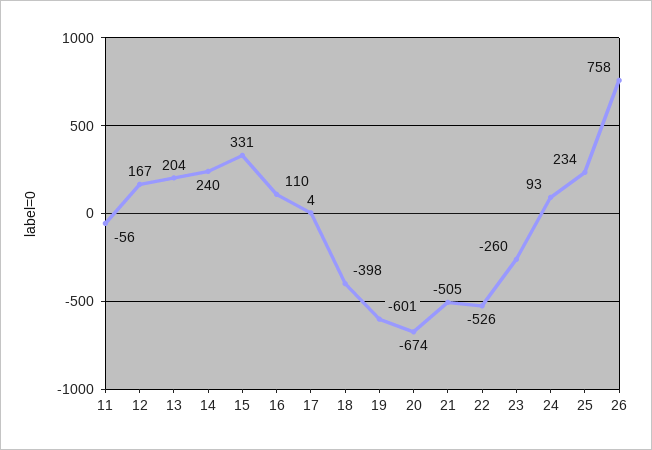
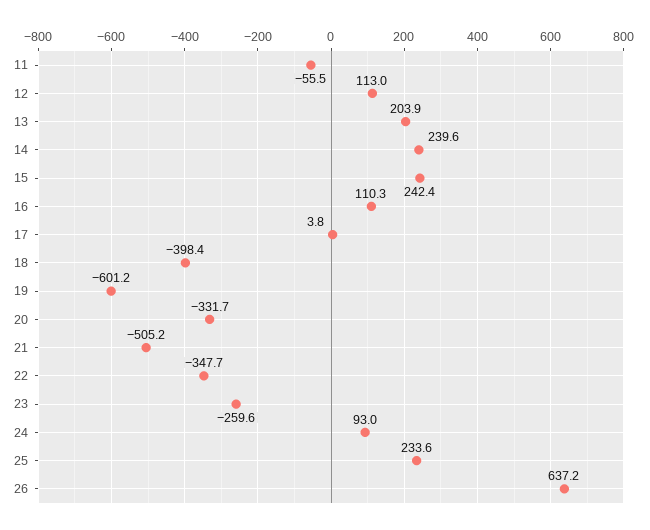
  {
    "11": -55.5,
-   "12": 167,
+   "12": 113,
    "13": 203.9,
    "14": 239.6,
-   "15": 331,
+   "15": 242.4,
    "16": 110.3,
    "17": 3.8,
    "18": -398.4,
    "19": -601.2,
-   "20": -674,
+   "20": -331.7,
    "21": -505.2,
-   "22": -526,
+   "22": -347.7,
    "23": -259.6,
    "24": 93,
    "25": 233.6,
-   "26": 758
+   "26": 637.2
  }

